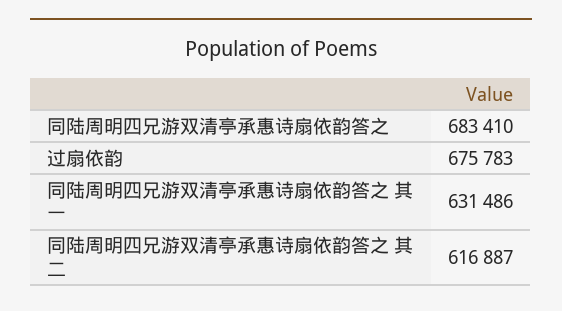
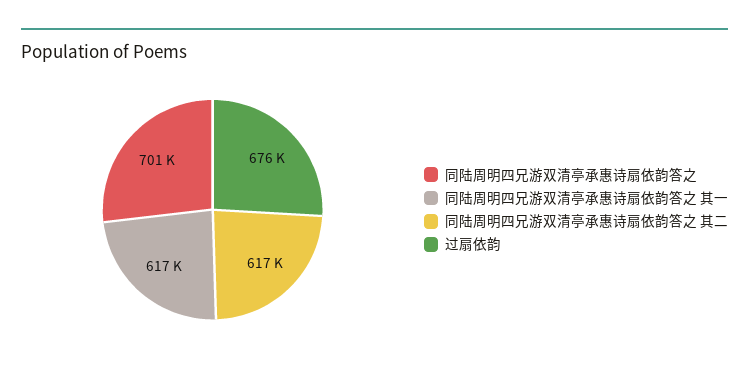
  {
-   "同陆周明四兄游双清亭承惠诗扇依韵答之": 683410,
+   "同陆周明四兄游双清亭承惠诗扇依韵答之": 701000,
    "过扇依韵": 675783,
-   "同陆周明四兄游双清亭承惠诗扇依韵答之 其一": 631486,
+   "同陆周明四兄游双清亭承惠诗扇依韵答之 其一": 617000,
    "同陆周明四兄游双清亭承惠诗扇依韵答之 其二": 616887
  }

